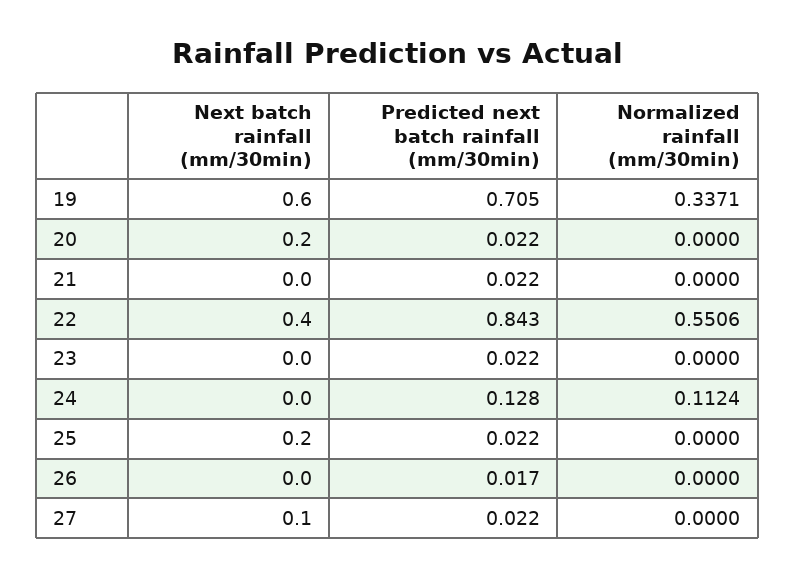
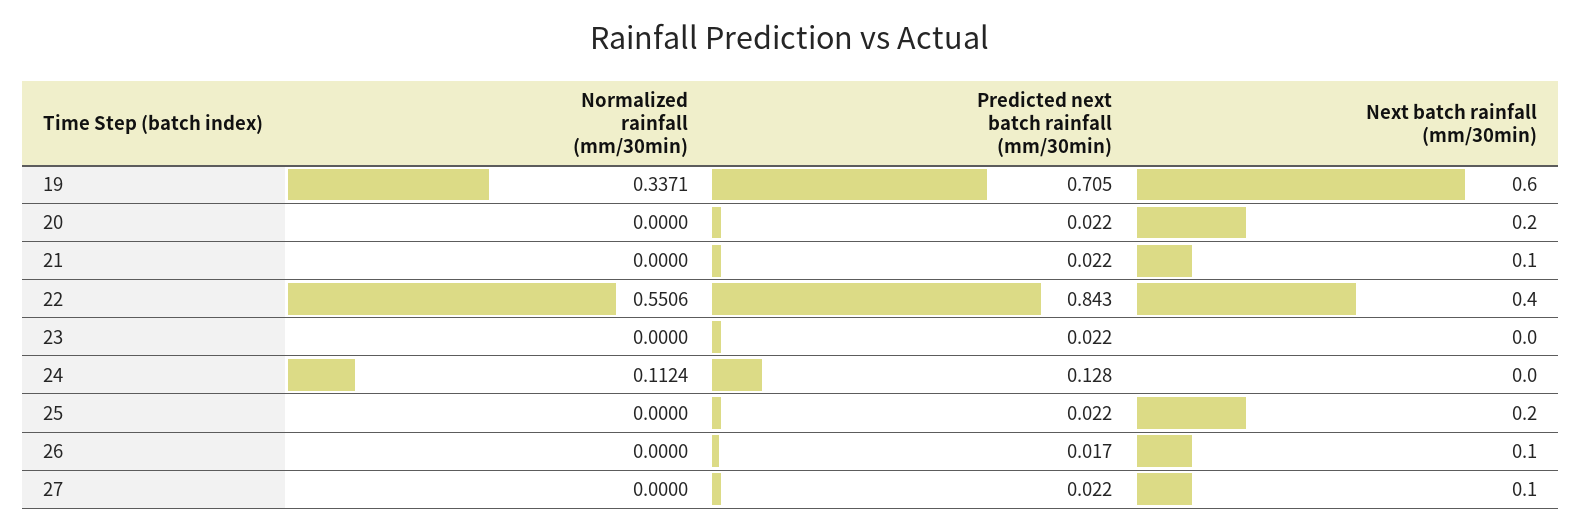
  {
    "Next batch rainfall (mm/30min)": {
      "19": 0.6,
      "20": 0.2,
-     "21": 0,
+     "21": 0.1,
      "22": 0.4,
      "23": 0,
      "24": 0,
      "25": 0.2,
-     "26": 0,
+     "26": 0.1,
      "27": 0.1
    },
    "Predicted next batch rainfall (mm/30min)": {
      "19": 0.705,
      "20": 0.022,
      "21": 0.022,
      "22": 0.843,
      "23": 0.022,
      "24": 0.128,
      "25": 0.022,
      "26": 0.017,
      "27": 0.022
    },
    "Normalized rainfall (mm/30min)": {
      "19": 0.3371,
      "20": 0,
      "21": 0,
      "22": 0.5506,
      "23": 0,
      "24": 0.1124,
      "25": 0,
      "26": 0,
      "27": 0
    }
  }

